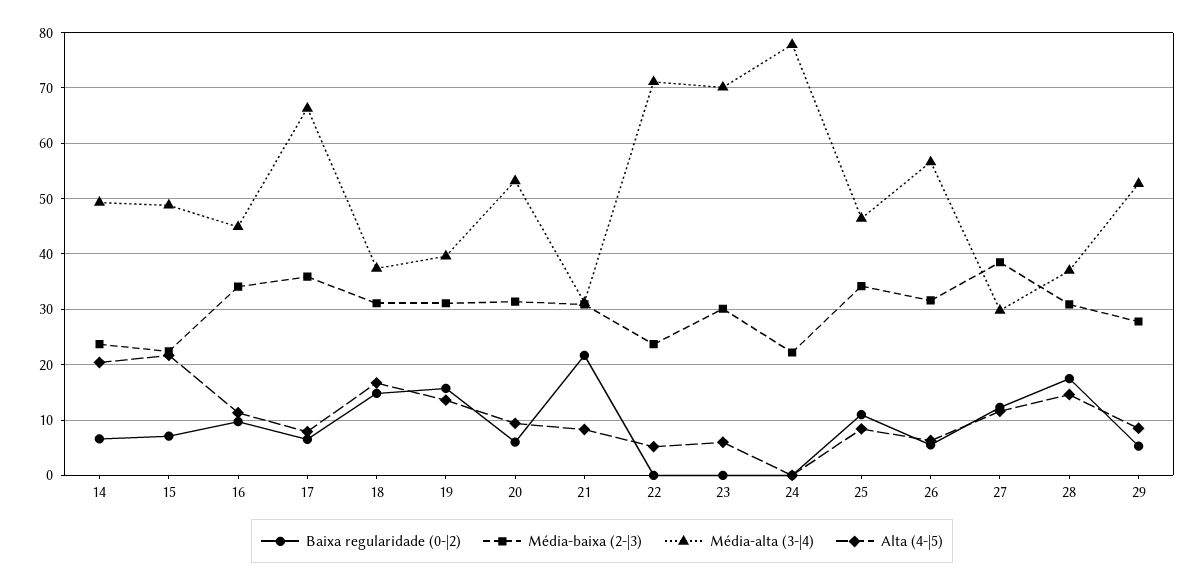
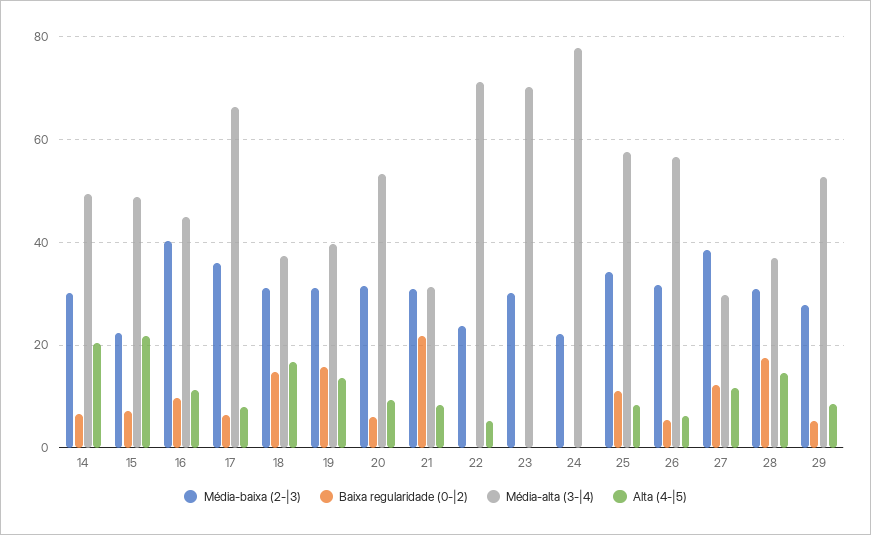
  {
    "Baixa regularidade (0-|2)": {
      "14": 6,
      "15": 8,
      "16": 10,
      "17": 6,
      "18": 14,
      "19": 16,
      "20": 6,
      "21": 22,
      "22": 0,
      "23": 0,
      "24": 0,
      "25": 12,
      "26": 6,
      "27": 12,
      "28": 18,
      "29": 6
    },
    "Média-baixa (2-|3)": {
-     "14": 24,
+     "14": 30,
      "15": 22,
-     "16": 34,
+     "16": 40,
      "17": 36,
      "18": 32,
      "19": 32,
      "20": 32,
      "21": 30,
      "22": 24,
      "23": 30,
      "24": 22,
      "25": 34,
      "26": 32,
      "27": 38,
      "28": 30,
      "29": 28
    },
    "Média-alta (3-|4)": {
      "14": 50,
      "15": 48,
      "16": 44,
      "17": 66,
      "18": 38,
      "19": 40,
      "20": 54,
      "21": 32,
      "22": 72,
      "23": 70,
      "24": 78,
-     "25": 46,
+     "25": 58,
      "26": 56,
      "27": 30,
      "28": 38,
      "29": 52
    },
    "Alta (4-|5)": {
      "14": 20,
      "15": 22,
      "16": 12,
      "17": 8,
      "18": 16,
      "19": 14,
      "20": 10,
      "21": 8,
      "22": 6,
-     "23": 6,
+     "23": 0,
      "24": 0,
      "25": 8,
      "26": 6,
      "27": 12,
      "28": 14,
      "29": 8
    }
  }

